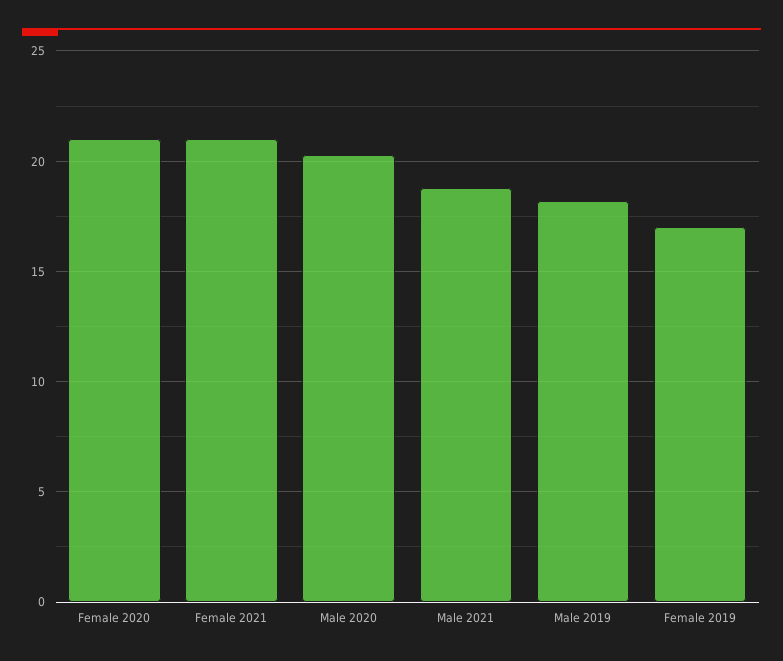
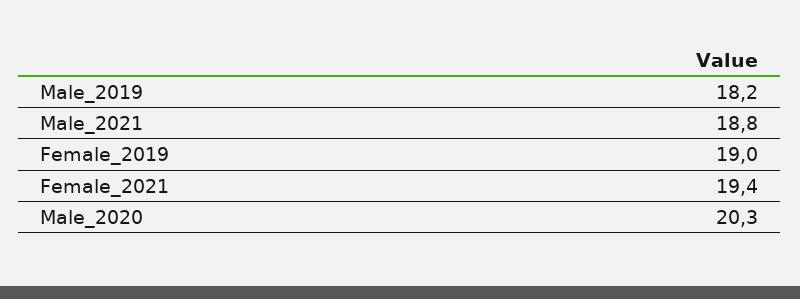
  {
-   "Female 2020": 21,
-   "Female 2021": 21,
+   "Female 2021": 19.4,
    "Male 2020": 20.3,
    "Male 2021": 18.8,
    "Male 2019": 18.2,
-   "Female 2019": 17
+   "Female 2019": 19
  }

